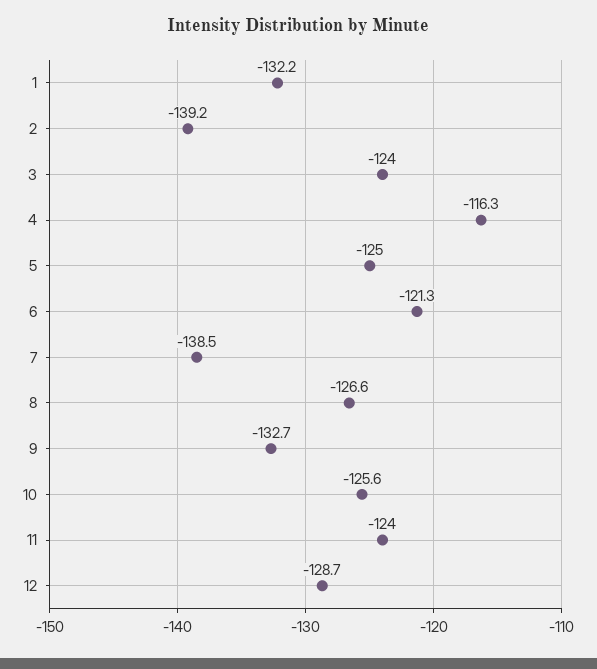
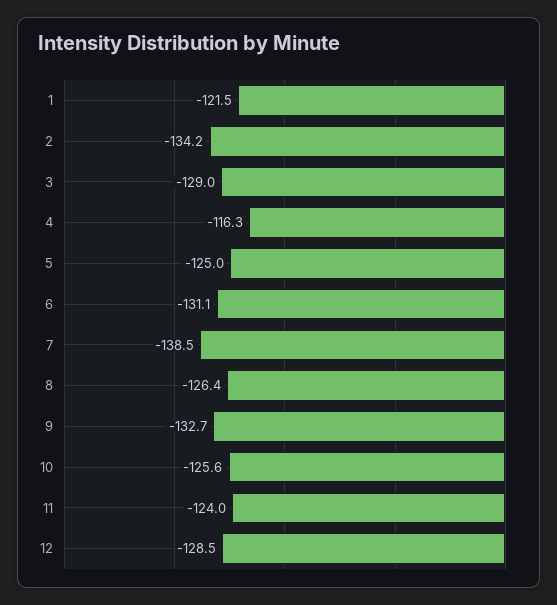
  {
-   "1": -132.2,
+   "1": -121.5,
-   "2": -139.2,
+   "2": -134.2,
-   "3": -124,
+   "3": -129,
    "4": -116.3,
    "5": -125,
-   "6": -121.3,
+   "6": -131.1,
    "7": -138.5,
-   "8": -126.6,
+   "8": -126.4,
    "9": -132.7,
    "10": -125.6,
    "11": -124,
-   "12": -128.7
+   "12": -128.5
  }

